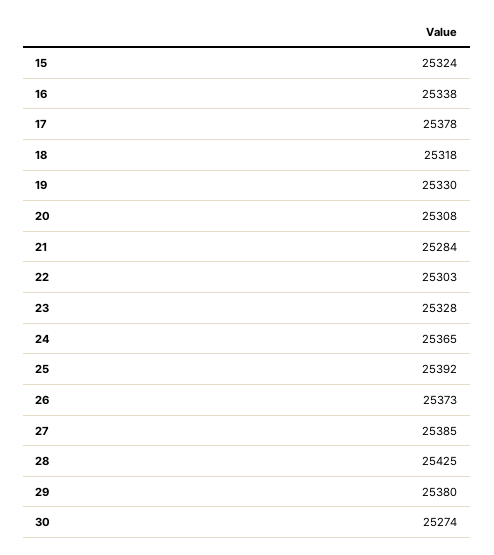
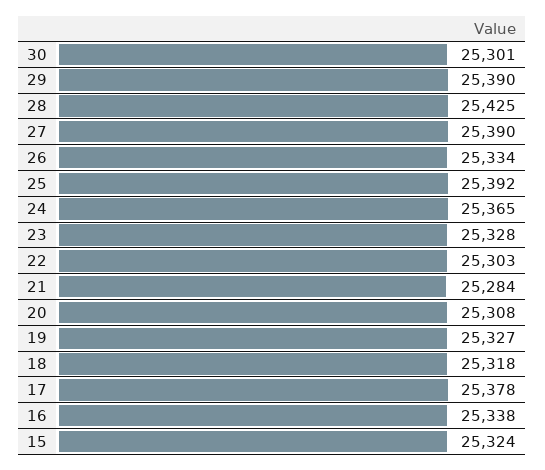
  {
    "15": 25324,
    "16": 25338,
    "17": 25378,
    "18": 25318,
-   "19": 25330,
+   "19": 25327,
    "20": 25308,
    "21": 25284,
    "22": 25303,
    "23": 25328,
    "24": 25365,
    "25": 25392,
-   "26": 25373,
+   "26": 25334,
-   "27": 25385,
+   "27": 25390,
    "28": 25425,
-   "29": 25380,
+   "29": 25390,
-   "30": 25274
+   "30": 25301
  }

